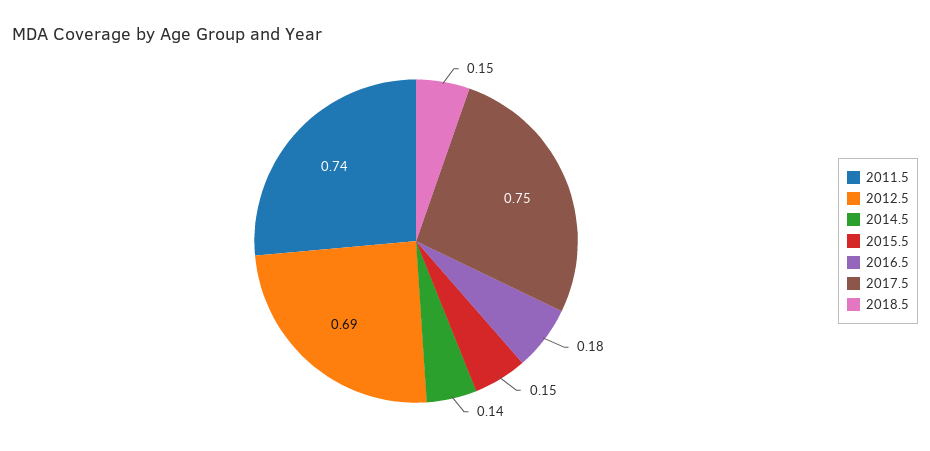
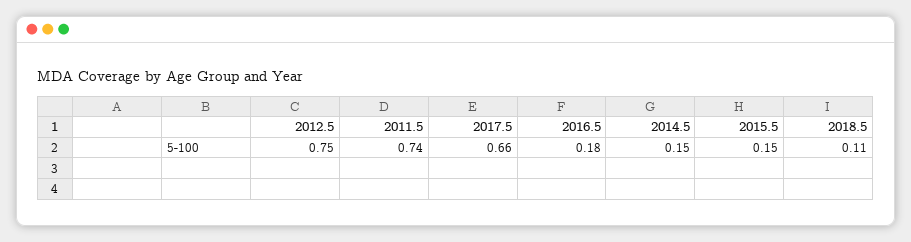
  {
    "2011.5": 0.74,
-   "2012.5": 0.69,
+   "2012.5": 0.75,
-   "2014.5": 0.14,
+   "2014.5": 0.15,
    "2015.5": 0.15,
    "2016.5": 0.18,
-   "2017.5": 0.75,
+   "2017.5": 0.66,
-   "2018.5": 0.15
+   "2018.5": 0.11
  }

